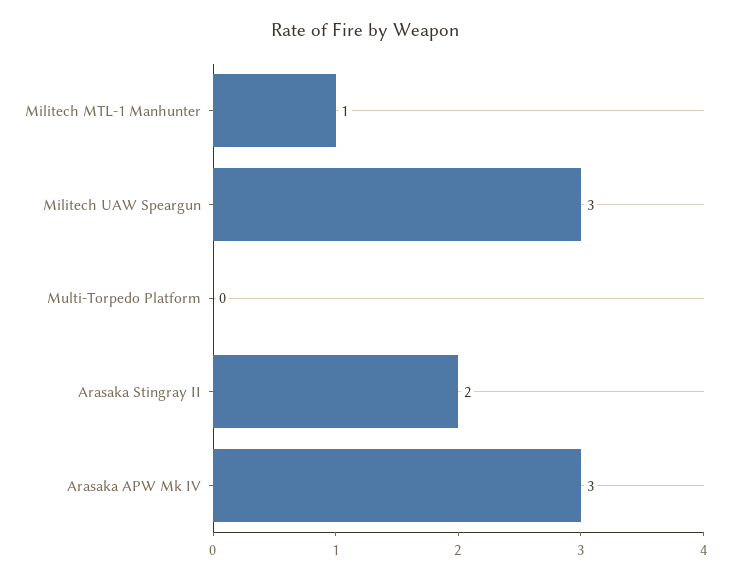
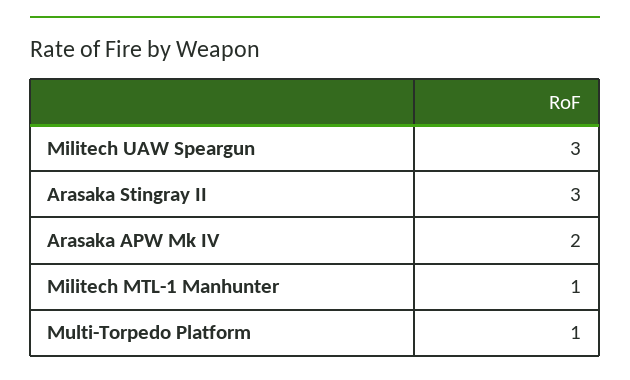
  {
    "Militech MTL-1 Manhunter": 1,
    "Militech UAW Speargun": 3,
-   "Multi-Torpedo Platform": 0,
+   "Multi-Torpedo Platform": 1,
-   "Arasaka Stingray II": 2,
+   "Arasaka Stingray II": 3,
-   "Arasaka APW Mk IV": 3
+   "Arasaka APW Mk IV": 2
  }

